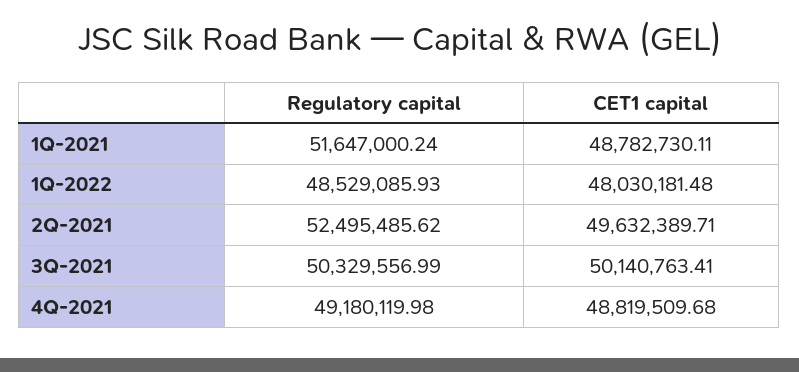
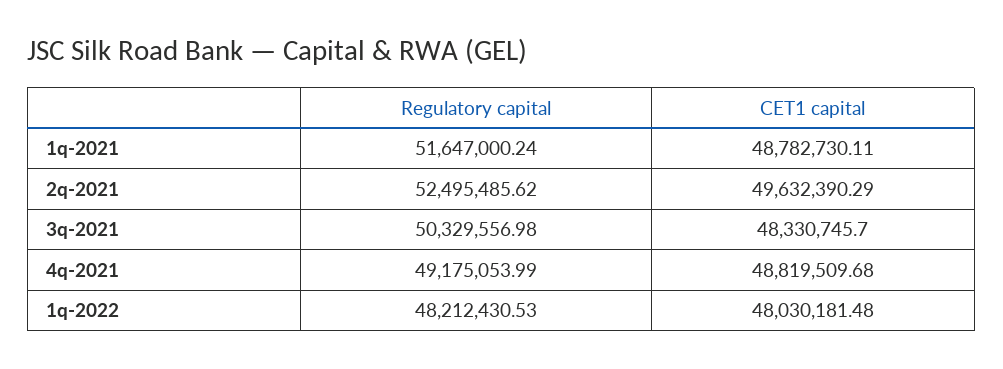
  {
    "Regulatory capital": {
      "1Q-2021": 51647000.24,
-     "1Q-2022": 48529085.93,
+     "1Q-2022": 48212430.53,
      "2Q-2021": 52495485.62,
-     "3Q-2021": 50329556.99,
+     "3Q-2021": 50329556.98,
-     "4Q-2021": 49180119.98
+     "4Q-2021": 49175053.99
    },
    "CET1 capital": {
      "1Q-2021": 48782730.11,
      "1Q-2022": 48030181.48,
-     "2Q-2021": 49632389.71,
+     "2Q-2021": 49632390.29,
-     "3Q-2021": 50140763.41,
+     "3Q-2021": 48330745.7,
      "4Q-2021": 48819509.68
    }
  }

